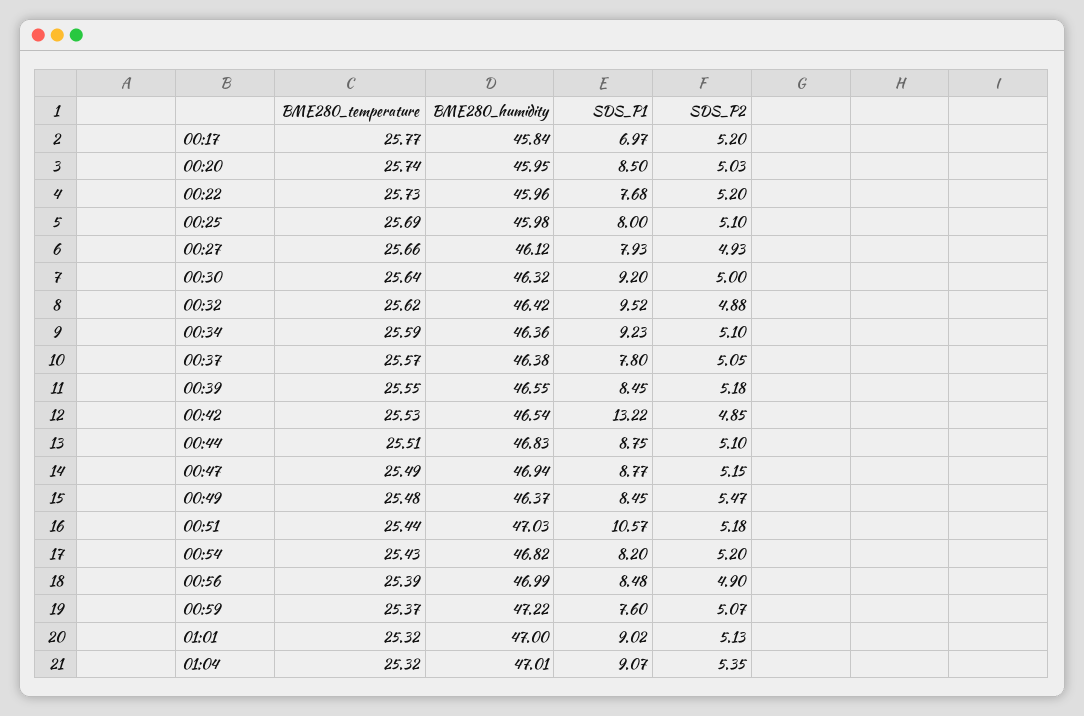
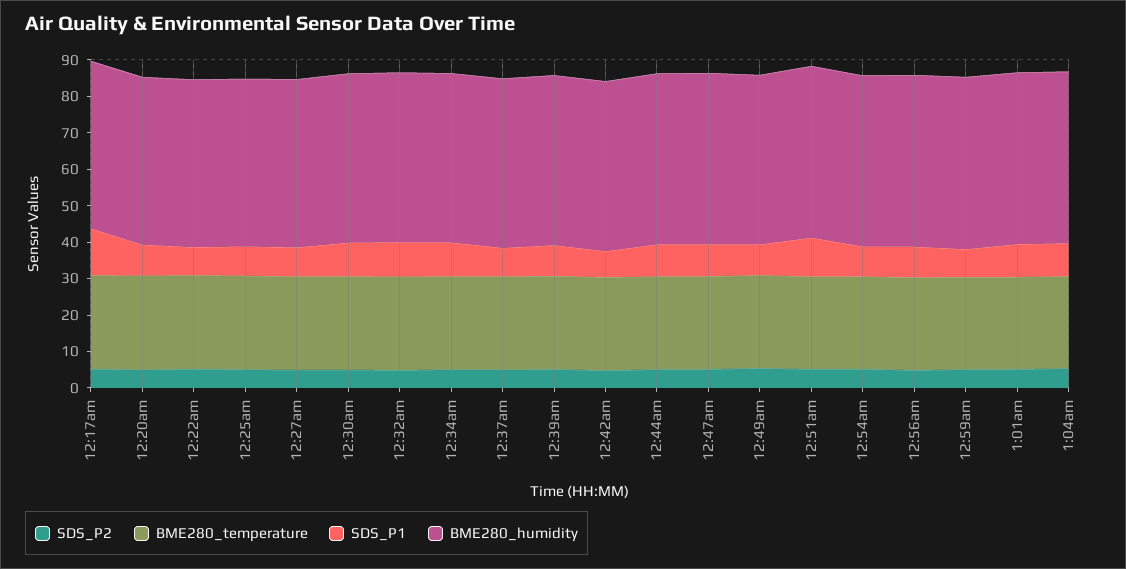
  {
    "BME280_temperature": {
      "00:17": 25.77,
      "00:20": 25.74,
      "00:22": 25.73,
      "00:25": 25.69,
      "00:27": 25.66,
      "00:30": 25.64,
      "00:32": 25.62,
      "00:34": 25.59,
      "00:37": 25.57,
      "00:39": 25.55,
      "00:42": 25.53,
      "00:44": 25.51,
      "00:47": 25.49,
      "00:49": 25.48,
      "00:51": 25.44,
      "00:54": 25.43,
      "00:56": 25.39,
      "00:59": 25.37,
      "01:01": 25.32,
      "01:04": 25.32
    },
    "BME280_humidity": {
      "00:17": 45.84,
      "00:20": 45.95,
      "00:22": 45.96,
      "00:25": 45.98,
      "00:27": 46.12,
      "00:30": 46.32,
      "00:32": 46.42,
      "00:34": 46.36,
      "00:37": 46.38,
      "00:39": 46.55,
      "00:42": 46.54,
      "00:44": 46.83,
      "00:47": 46.94,
      "00:49": 46.37,
      "00:51": 47.03,
      "00:54": 46.82,
      "00:56": 46.99,
      "00:59": 47.22,
      "01:01": 47,
      "01:04": 47.01
    },
    "SDS_P1": {
-     "00:17": 6.97,
+     "00:17": 12.5,
      "00:20": 8.5,
      "00:22": 7.68,
      "00:25": 8,
      "00:27": 7.93,
      "00:30": 9.2,
      "00:32": 9.52,
      "00:34": 9.23,
      "00:37": 7.8,
      "00:39": 8.45,
-     "00:42": 13.22,
+     "00:42": 7.5,
      "00:44": 8.75,
      "00:47": 8.77,
      "00:49": 8.45,
      "00:51": 10.57,
      "00:54": 8.2,
      "00:56": 8.48,
      "00:59": 7.6,
      "01:01": 9.02,
      "01:04": 9.07
    },
    "SDS_P2": {
      "00:17": 5.2,
      "00:20": 5.03,
      "00:22": 5.2,
      "00:25": 5.1,
      "00:27": 4.93,
      "00:30": 5,
      "00:32": 4.88,
      "00:34": 5.1,
      "00:37": 5.05,
      "00:39": 5.18,
      "00:42": 4.85,
      "00:44": 5.1,
      "00:47": 5.15,
      "00:49": 5.47,
      "00:51": 5.18,
      "00:54": 5.2,
      "00:56": 4.9,
      "00:59": 5.07,
      "01:01": 5.13,
      "01:04": 5.35
    }
  }

